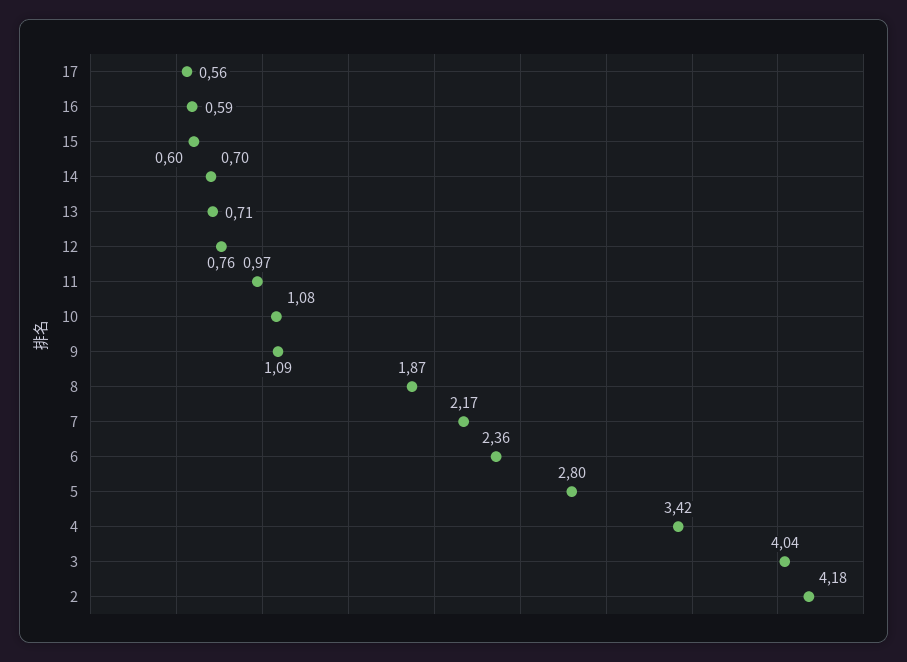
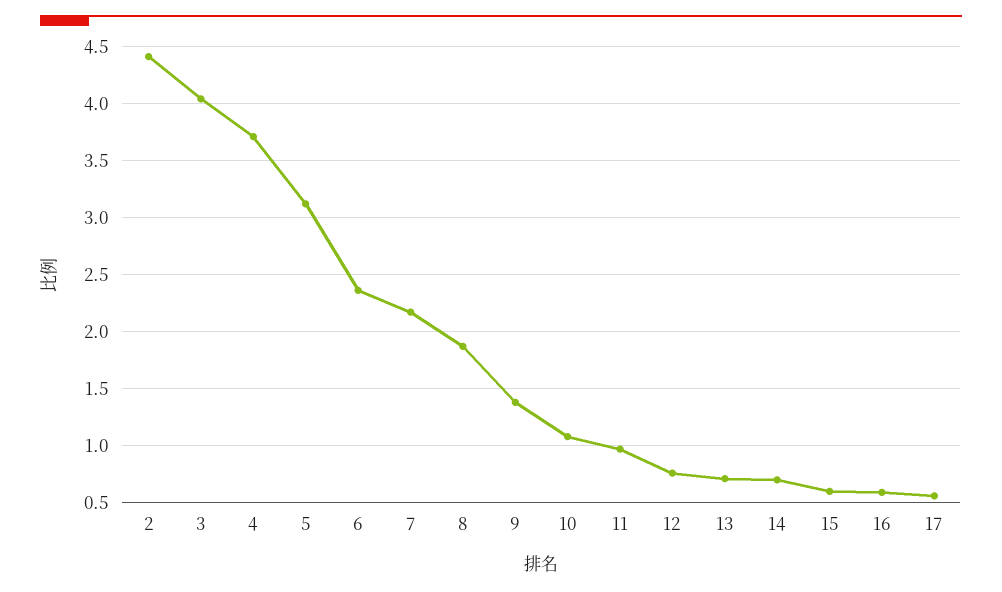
  {
    "17": 0.56,
    "16": 0.59,
    "15": 0.6,
    "14": 0.7,
    "13": 0.71,
    "12": 0.76,
    "11": 0.97,
    "10": 1.08,
-   "9": 1.09,
+   "9": 1.4,
    "8": 1.87,
    "7": 2.17,
    "6": 2.36,
-   "5": 2.8,
+   "5": 3.1,
-   "4": 3.42,
+   "4": 3.7,
    "3": 4.04,
-   "2": 4.18
+   "2": 4.4
  }

